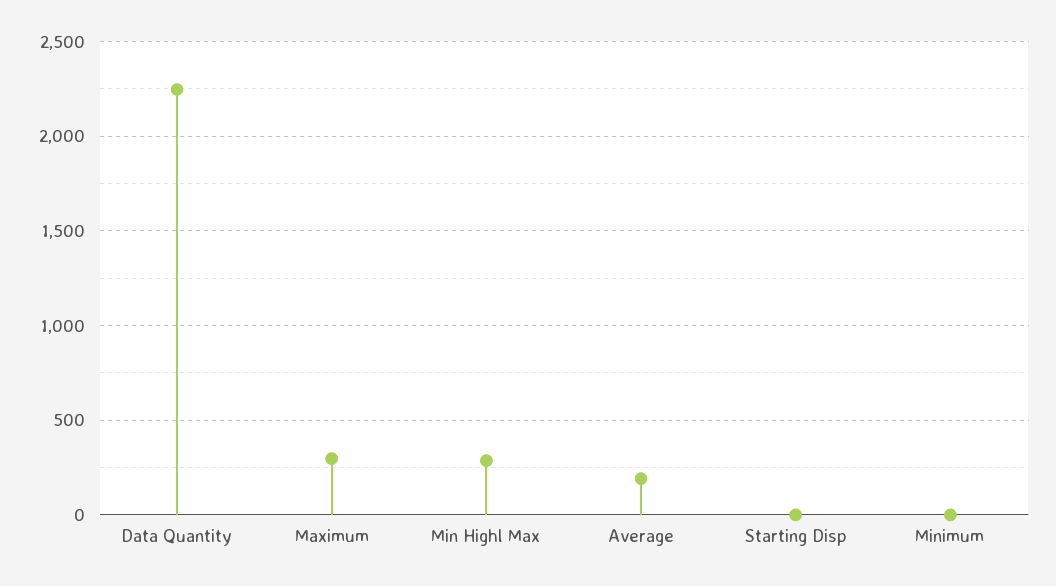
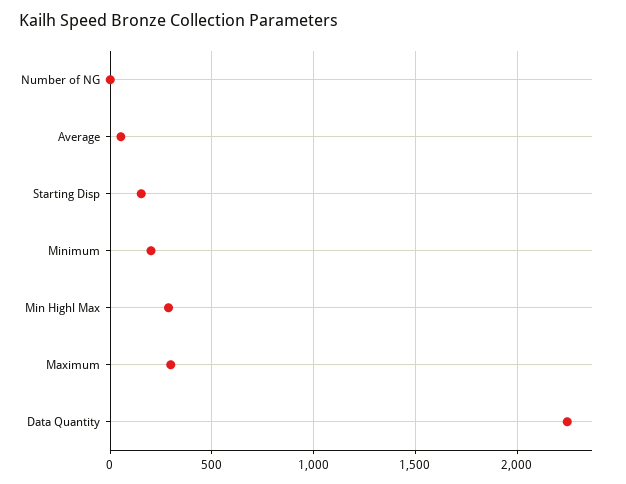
  {
    "Data Quantity": 2250,
    "Maximum": 300,
    "Min Highl Max": 300,
-   "Average": 200,
+   "Average": 50,
-   "Starting Disp": 0,
+   "Starting Disp": 150,
-   "Minimum": 0
+   "Minimum": 200,
+   "Number of NG": 0
  }

